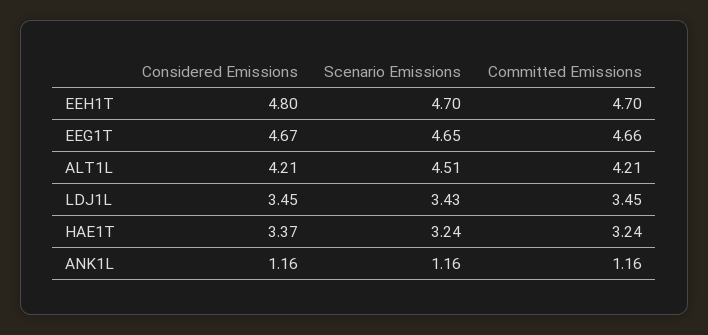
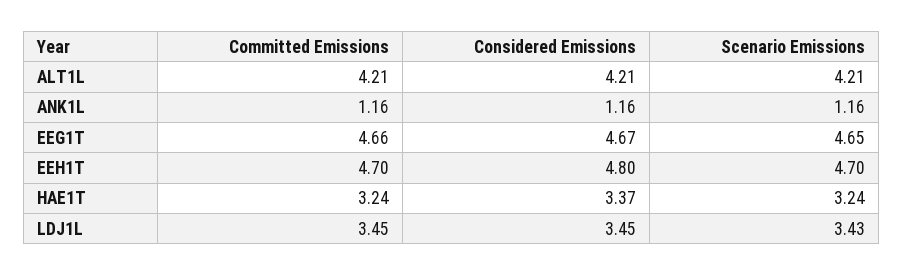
  {
    "Considered Emissions": {
      "EEH1T": 4.8,
      "EEG1T": 4.67,
      "ALT1L": 4.21,
      "LDJ1L": 3.45,
      "HAE1T": 3.37,
      "ANK1L": 1.16
    },
    "Scenario Emissions": {
      "EEH1T": 4.7,
      "EEG1T": 4.65,
-     "ALT1L": 4.51,
+     "ALT1L": 4.21,
      "LDJ1L": 3.43,
      "HAE1T": 3.24,
      "ANK1L": 1.16
    },
    "Committed Emissions": {
      "EEH1T": 4.7,
      "EEG1T": 4.66,
      "ALT1L": 4.21,
      "LDJ1L": 3.45,
      "HAE1T": 3.24,
      "ANK1L": 1.16
    }
  }

